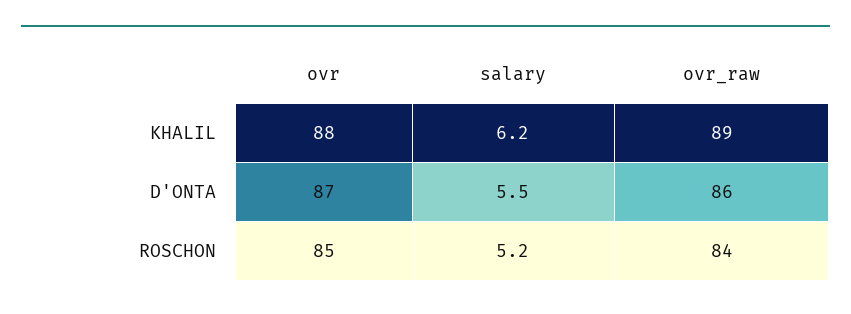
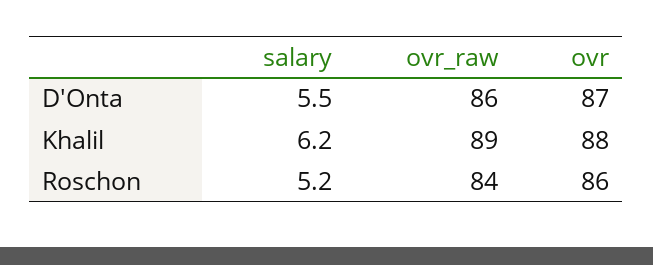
  {
    "ovr": {
      "KHALIL": 88,
      "D'ONTA": 87,
-     "ROSCHON": 85
+     "ROSCHON": 86
    },
    "salary": {
      "KHALIL": 6.2,
      "D'ONTA": 5.5,
      "ROSCHON": 5.2
    },
    "ovr_raw": {
      "KHALIL": 89,
      "D'ONTA": 86,
      "ROSCHON": 84
    }
  }

